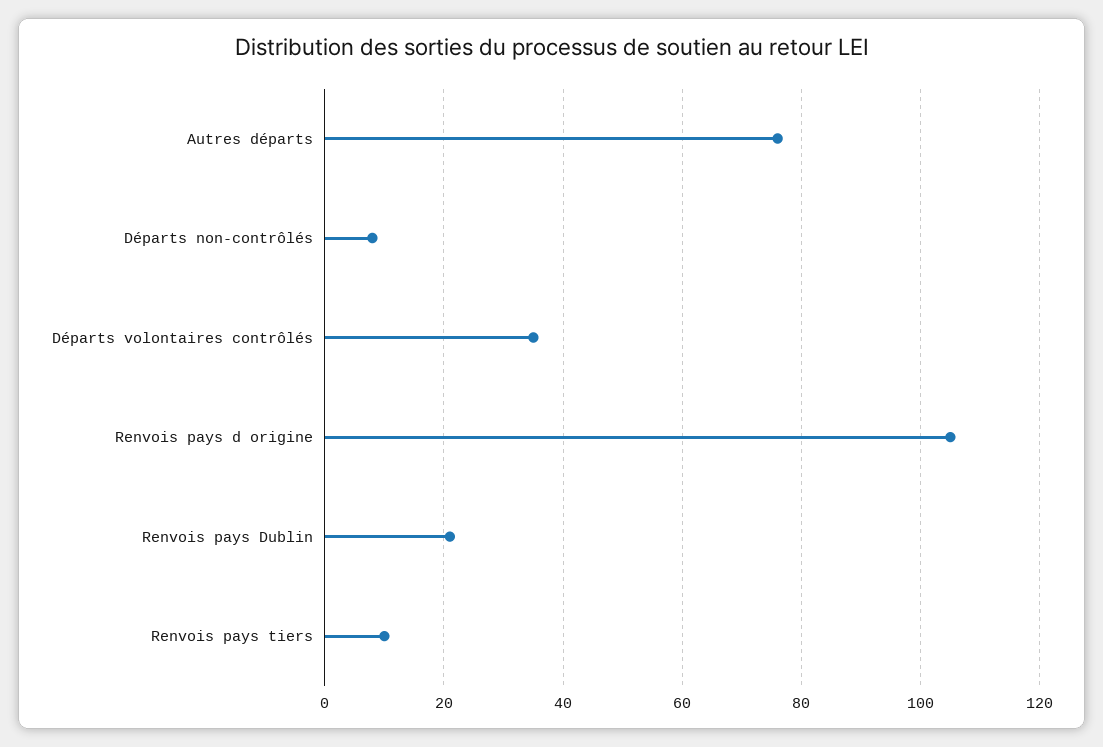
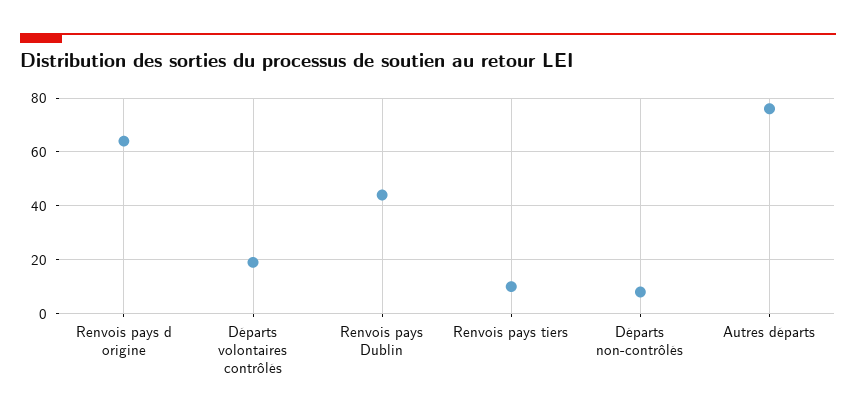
  {
    "Autres départs": 75,
    "Départs non-contrôlés": 10,
-   "Départs volontaires contrôlés": 35,
+   "Départs volontaires contrôlés": 20,
-   "Renvois pays d origine": 105,
+   "Renvois pays d origine": 65,
-   "Renvois pays Dublin": 20,
+   "Renvois pays Dublin": 45,
    "Renvois pays tiers": 10
  }

